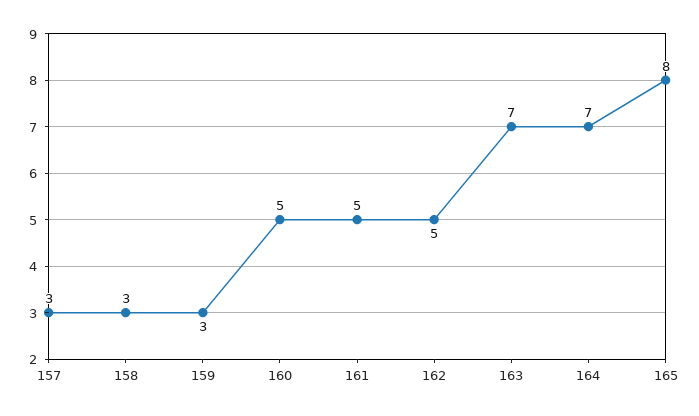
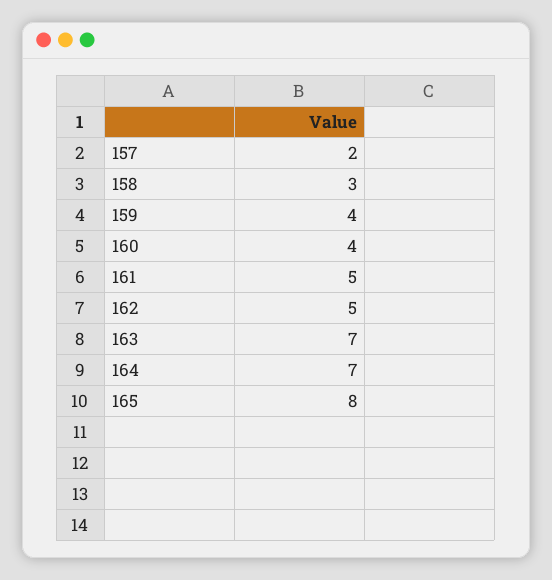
  {
-   "157": 3,
+   "157": 2,
    "158": 3,
-   "159": 3,
+   "159": 4,
-   "160": 5,
+   "160": 4,
    "161": 5,
    "162": 5,
    "163": 7,
    "164": 7,
    "165": 8
  }

